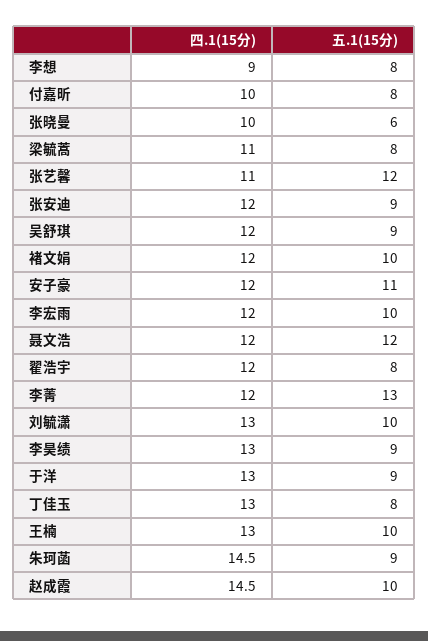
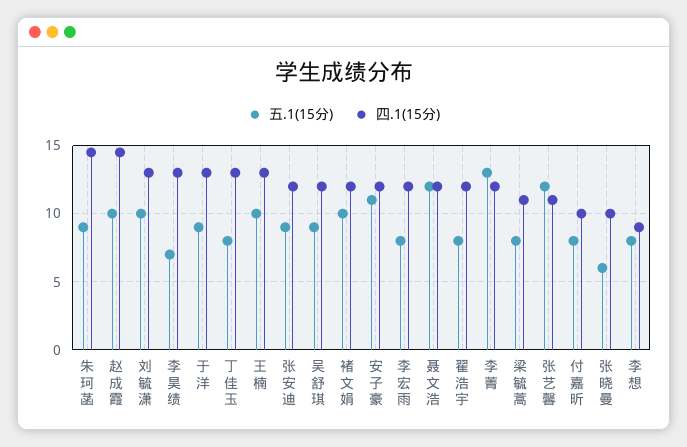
  {
    "四.1(15分)": {
      "李想": 9,
      "付嘉昕": 10,
      "张晓曼": 10,
      "梁毓蒿": 11,
      "张艺馨": 11,
      "张安迪": 12,
      "吴舒琪": 12,
      "褚文娟": 12,
      "安子豪": 12,
      "李宏雨": 12,
      "聂文浩": 12,
      "翟浩宇": 12,
      "李菁": 12,
      "刘毓潇": 13,
      "李昊绩": 13,
      "于洋": 13,
      "丁佳玉": 13,
      "王楠": 13,
      "朱珂菡": 14.5,
      "赵成霞": 14.5
    },
    "五.1(15分)": {
      "李想": 8,
      "付嘉昕": 8,
      "张晓曼": 6,
      "梁毓蒿": 8,
      "张艺馨": 12,
      "张安迪": 9,
      "吴舒琪": 9,
      "褚文娟": 10,
      "安子豪": 11,
-     "李宏雨": 10,
+     "李宏雨": 8,
      "聂文浩": 12,
      "翟浩宇": 8,
      "李菁": 13,
      "刘毓潇": 10,
-     "李昊绩": 9,
+     "李昊绩": 7,
      "于洋": 9,
      "丁佳玉": 8,
      "王楠": 10,
      "朱珂菡": 9,
      "赵成霞": 10
    }
  }

